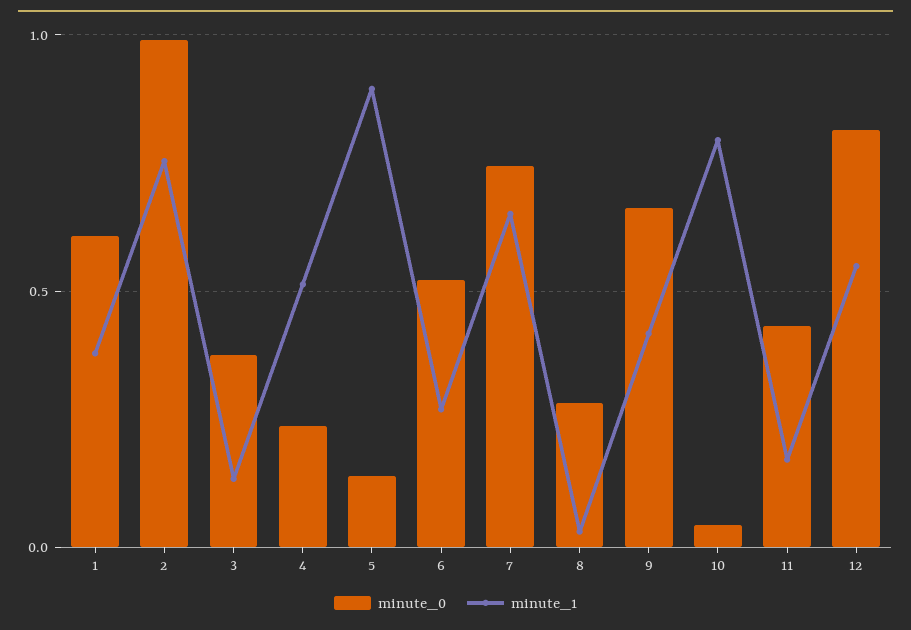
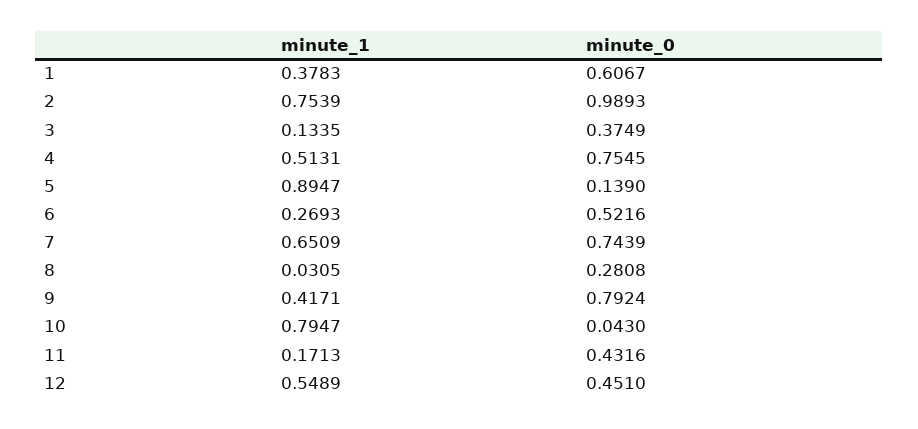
  {
    "minute_0": {
      "1": 0.6067,
      "2": 0.9893,
      "3": 0.3749,
-     "4": 0.25,
+     "4": 0.7545,
      "5": 0.139,
      "6": 0.5216,
      "7": 0.7439,
      "8": 0.2808,
-     "9": 0.65,
+     "9": 0.7924,
      "10": 0.043,
      "11": 0.4316,
-     "12": 0.8
+     "12": 0.451
    },
    "minute_1": {
      "1": 0.3783,
      "2": 0.7539,
      "3": 0.1335,
      "4": 0.5131,
      "5": 0.8947,
      "6": 0.2693,
      "7": 0.6509,
      "8": 0.0305,
      "9": 0.4171,
      "10": 0.7947,
      "11": 0.1713,
      "12": 0.5489
    }
  }

